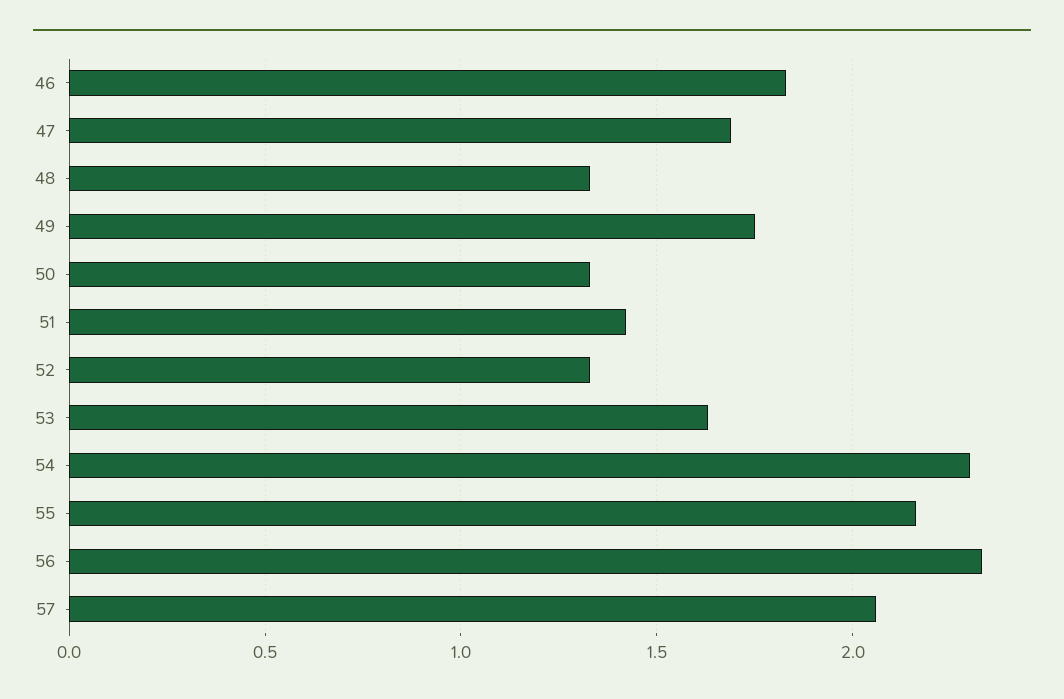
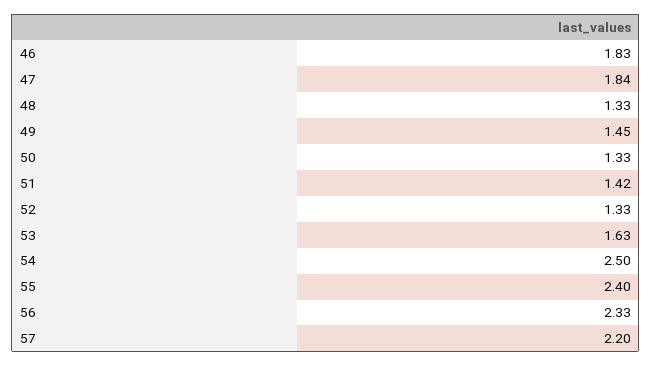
  {
    "46": 1.83,
-   "47": 1.7,
+   "47": 1.84,
    "48": 1.33,
-   "49": 1.75,
+   "49": 1.45,
    "50": 1.33,
    "51": 1.42,
    "52": 1.33,
    "53": 1.63,
-   "54": 2.3,
+   "54": 2.5,
-   "55": 2.15,
+   "55": 2.4,
    "56": 2.33,
-   "57": 2.05
+   "57": 2.2
  }

